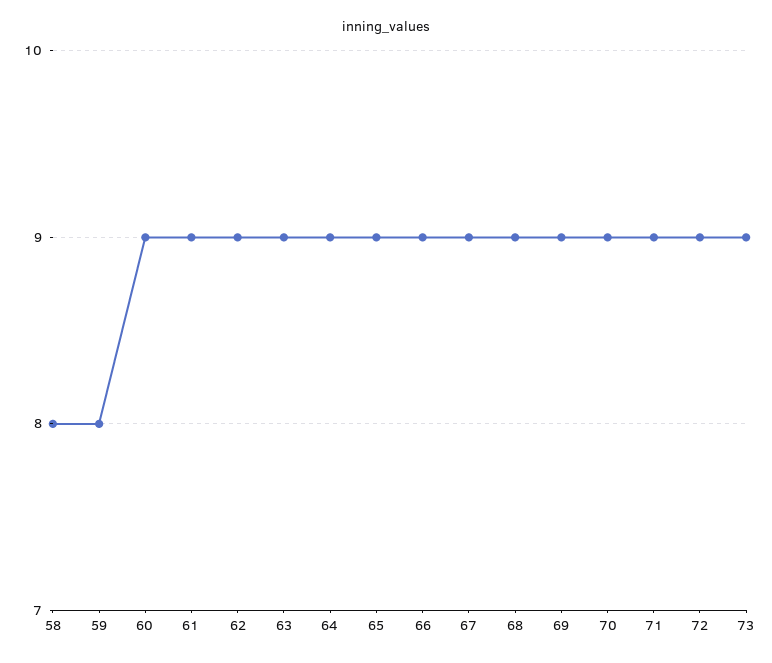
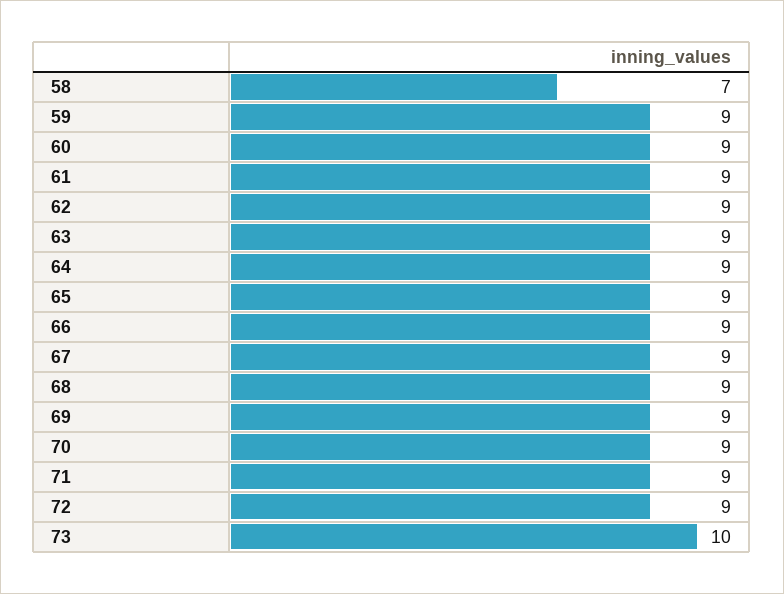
  {
-   "58": 8,
+   "58": 7,
-   "59": 8,
+   "59": 9,
    "60": 9,
    "61": 9,
    "62": 9,
    "63": 9,
    "64": 9,
    "65": 9,
    "66": 9,
    "67": 9,
    "68": 9,
    "69": 9,
    "70": 9,
    "71": 9,
    "72": 9,
-   "73": 9
+   "73": 10
  }

